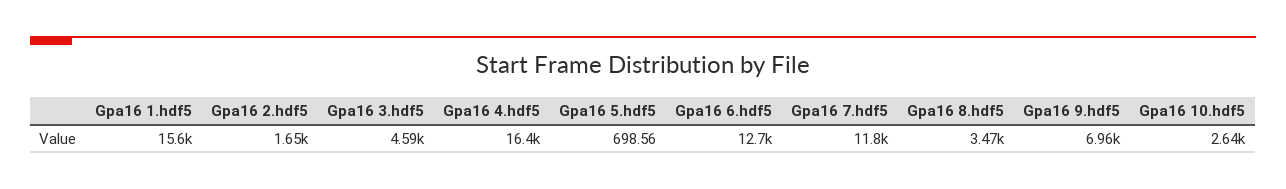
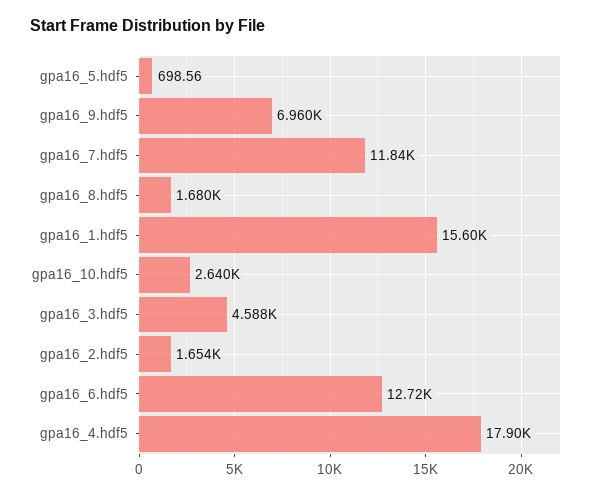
  {
    "Gpa16 1.hdf5": 15600,
    "Gpa16 2.hdf5": 1654,
    "Gpa16 3.hdf5": 4588,
-   "Gpa16 4.hdf5": 16400,
+   "Gpa16 4.hdf5": 17900,
    "Gpa16 5.hdf5": 698.56,
    "Gpa16 6.hdf5": 12720,
    "Gpa16 7.hdf5": 11840,
-   "Gpa16 8.hdf5": 3470,
+   "Gpa16 8.hdf5": 1680,
    "Gpa16 9.hdf5": 6960,
    "Gpa16 10.hdf5": 2640
  }

